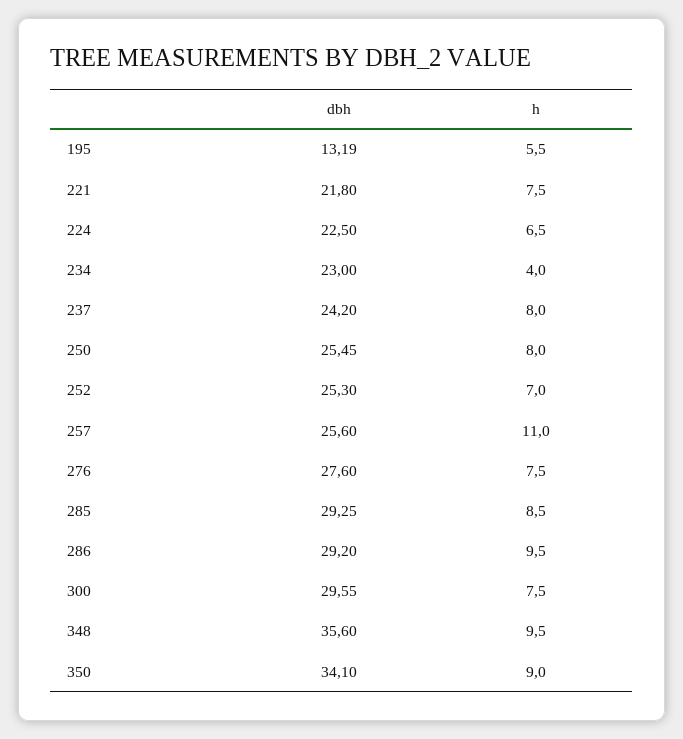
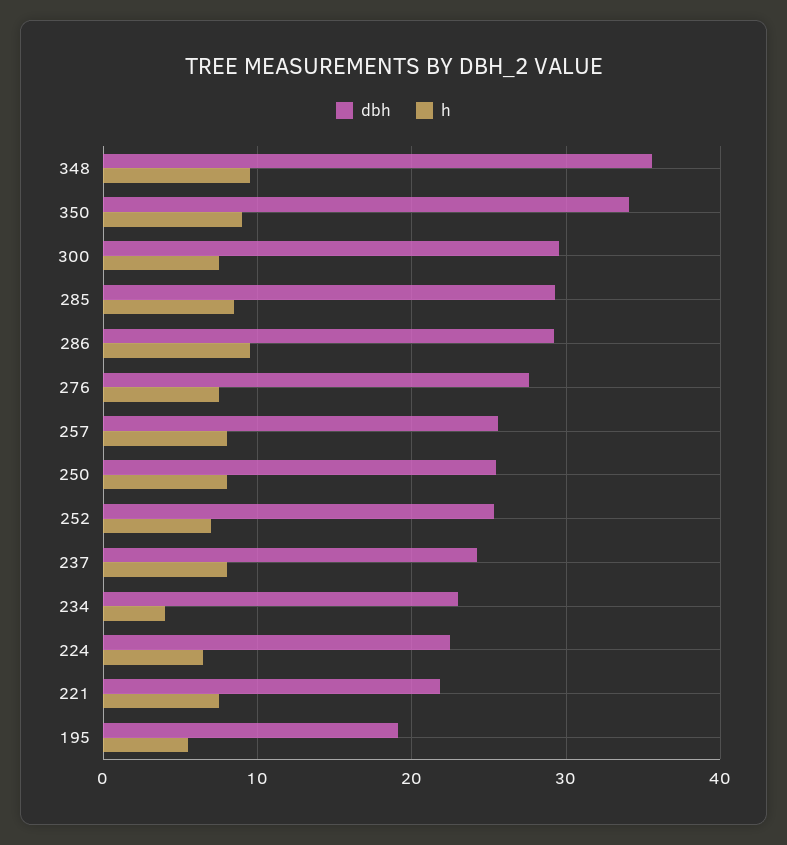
  {
    "dbh": {
-     "195": 13.19,
+     "195": 19,
      "221": 21.8,
      "224": 22.5,
      "234": 23,
      "237": 24.2,
      "250": 25.45,
      "252": 25.3,
      "257": 25.6,
      "276": 27.6,
      "285": 29.25,
      "286": 29.2,
      "300": 29.55,
      "348": 35.6,
      "350": 34.1
    },
    "h": {
      "195": 5.5,
      "221": 7.5,
      "224": 6.5,
      "234": 4,
      "237": 8,
      "250": 8,
      "252": 7,
-     "257": 11,
+     "257": 8,
      "276": 7.5,
      "285": 8.5,
      "286": 9.5,
      "300": 7.5,
      "348": 9.5,
      "350": 9
    }
  }

